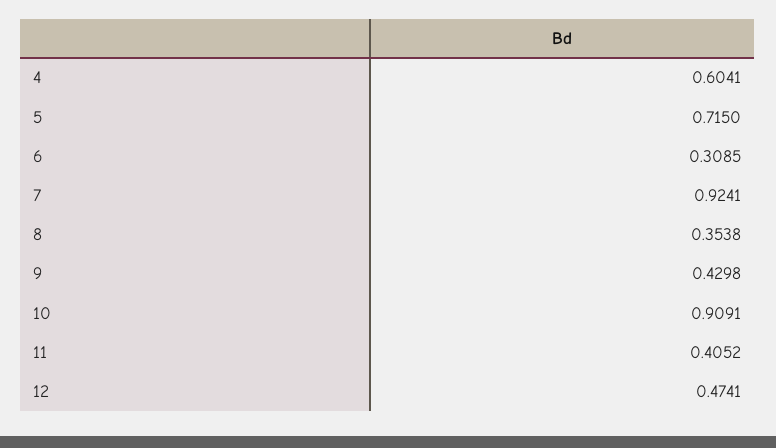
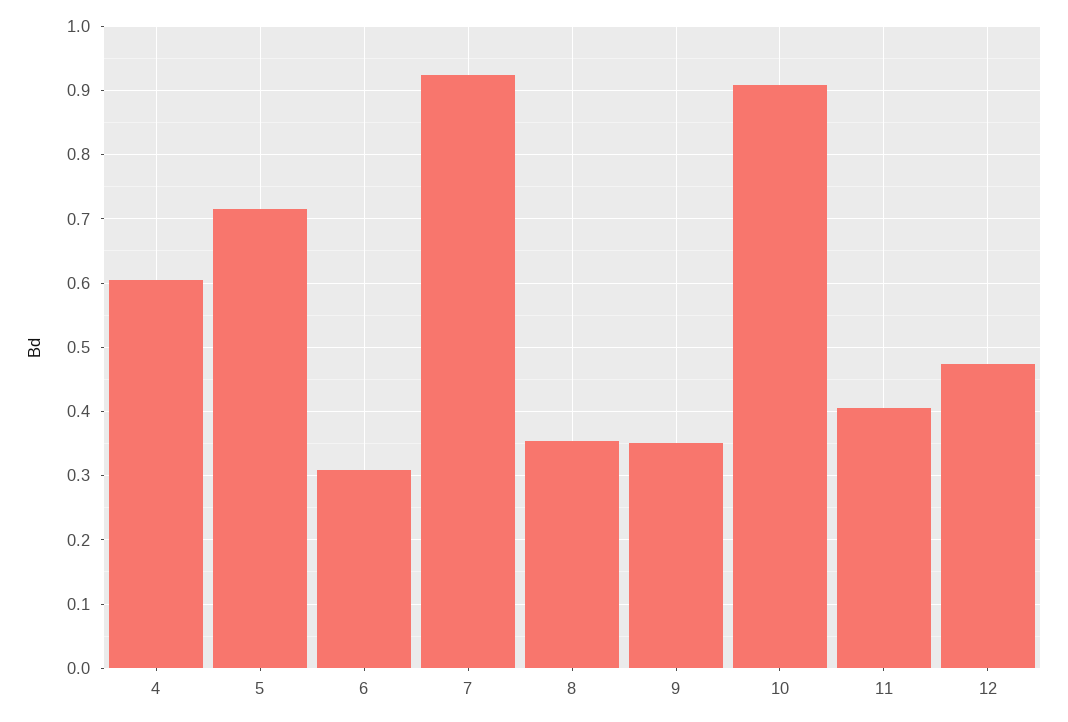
  {
    "4": 0.6041,
    "5": 0.715,
    "6": 0.3085,
    "7": 0.9241,
    "8": 0.3538,
-   "9": 0.4298,
+   "9": 0.35,
    "10": 0.9091,
    "11": 0.4052,
    "12": 0.4741
  }

